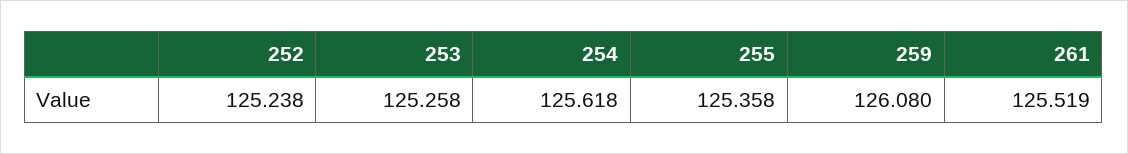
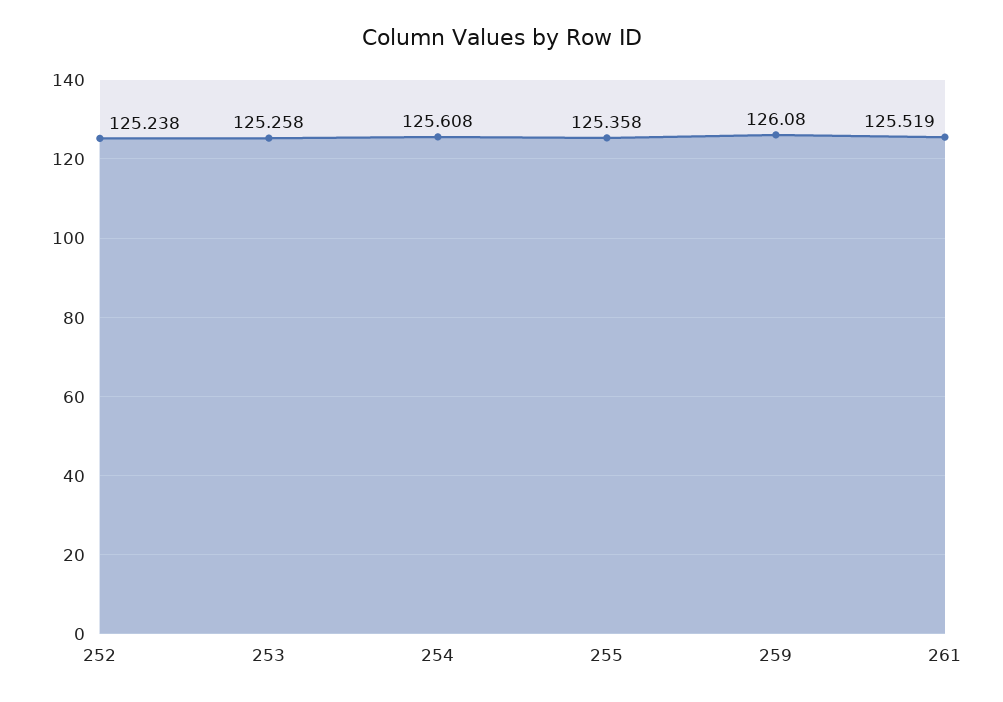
  {
    "252": 125.238,
    "253": 125.258,
-   "254": 125.618,
+   "254": 125.608,
    "255": 125.358,
    "259": 126.08,
    "261": 125.519
  }

